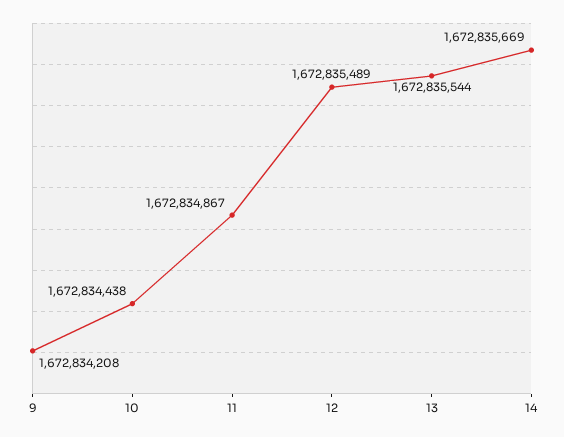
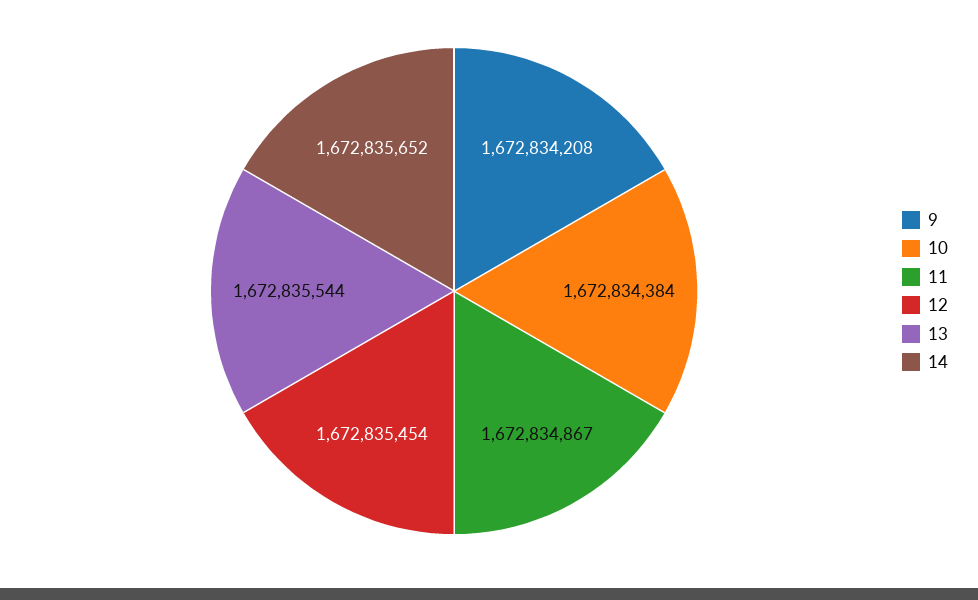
  {
    "9": 1672834208,
-   "10": 1672834438,
+   "10": 1672834384,
    "11": 1672834867,
-   "12": 1672835489,
+   "12": 1672835454,
    "13": 1672835544,
-   "14": 1672835669
+   "14": 1672835652
  }

